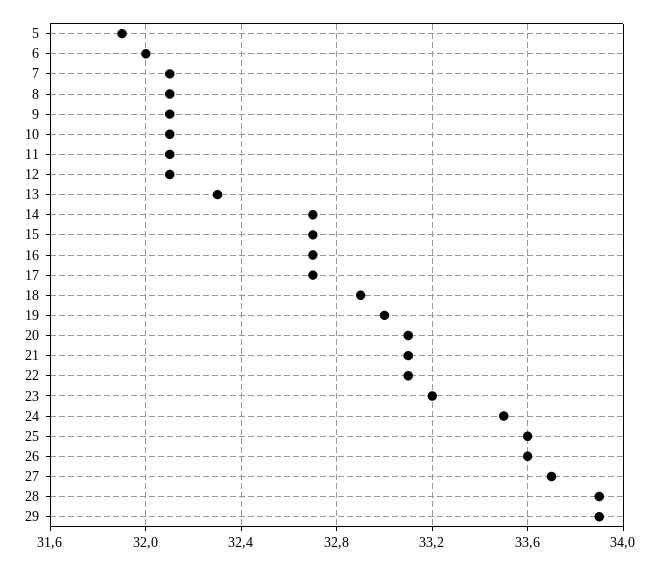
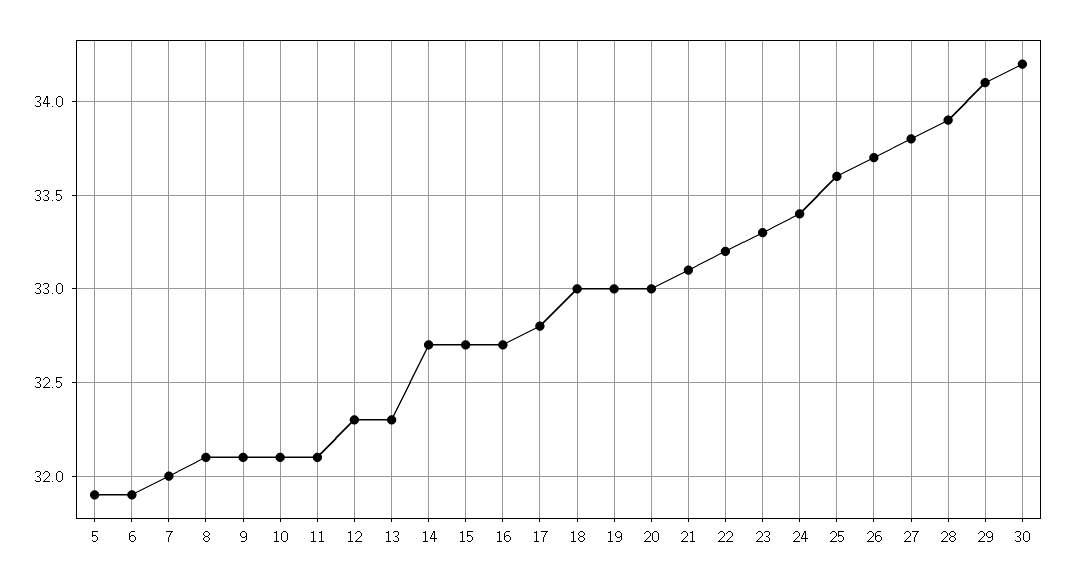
  {
    "5": 31.9,
-   "6": 32,
+   "6": 31.9,
-   "7": 32.1,
+   "7": 32,
    "8": 32.1,
    "9": 32.1,
    "10": 32.1,
    "11": 32.1,
-   "12": 32.1,
+   "12": 32.3,
    "13": 32.3,
    "14": 32.7,
    "15": 32.7,
    "16": 32.7,
-   "17": 32.7,
+   "17": 32.8,
-   "18": 32.9,
+   "18": 33,
    "19": 33,
-   "20": 33.1,
+   "20": 33,
    "21": 33.1,
-   "22": 33.1,
+   "22": 33.2,
-   "23": 33.2,
+   "23": 33.3,
-   "24": 33.5,
+   "24": 33.4,
    "25": 33.6,
-   "26": 33.6,
+   "26": 33.7,
-   "27": 33.7,
+   "27": 33.8,
    "28": 33.9,
-   "29": 33.9
+   "29": 34.1,
+   "30": 34.2
  }

